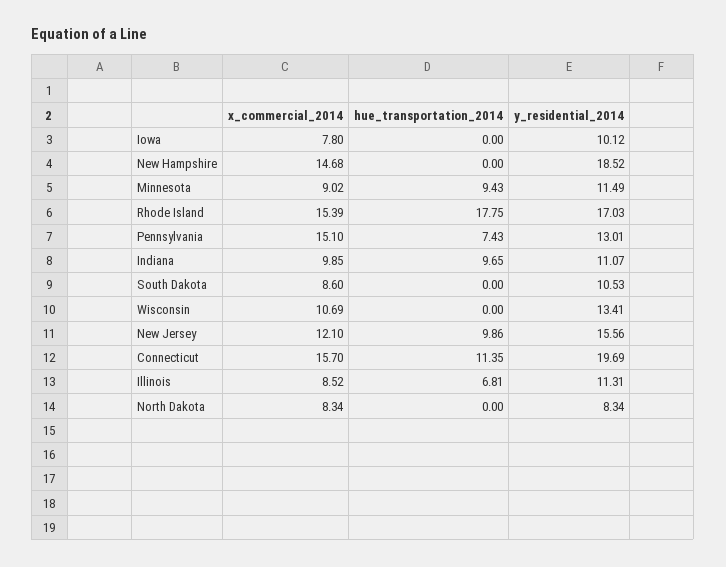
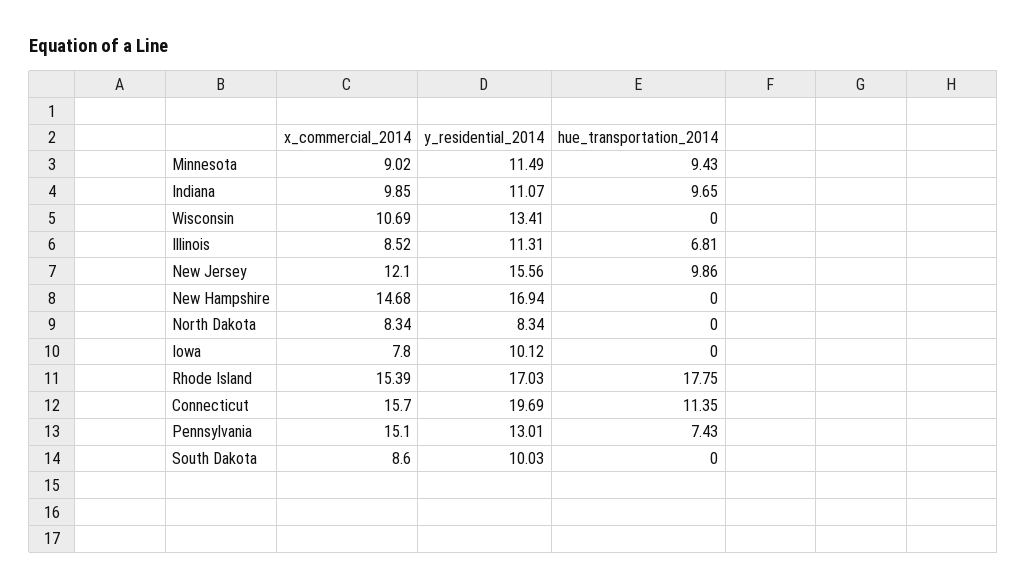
  {
    "x_commercial_2014": {
      "Iowa": 7.8,
      "New Hampshire": 14.68,
      "Minnesota": 9.02,
      "Rhode Island": 15.39,
      "Pennsylvania": 15.1,
      "Indiana": 9.85,
      "South Dakota": 8.6,
      "Wisconsin": 10.69,
      "New Jersey": 12.1,
      "Connecticut": 15.7,
      "Illinois": 8.52,
      "North Dakota": 8.34
    },
    "hue_transportation_2014": {
      "Iowa": 0,
      "New Hampshire": 0,
      "Minnesota": 9.43,
      "Rhode Island": 17.75,
      "Pennsylvania": 7.43,
      "Indiana": 9.65,
      "South Dakota": 0,
      "Wisconsin": 0,
      "New Jersey": 9.86,
      "Connecticut": 11.35,
      "Illinois": 6.81,
      "North Dakota": 0
    },
    "y_residential_2014": {
      "Iowa": 10.12,
-     "New Hampshire": 18.52,
+     "New Hampshire": 16.94,
      "Minnesota": 11.49,
      "Rhode Island": 17.03,
      "Pennsylvania": 13.01,
      "Indiana": 11.07,
-     "South Dakota": 10.53,
+     "South Dakota": 10.03,
      "Wisconsin": 13.41,
      "New Jersey": 15.56,
      "Connecticut": 19.69,
      "Illinois": 11.31,
      "North Dakota": 8.34
    }
  }

